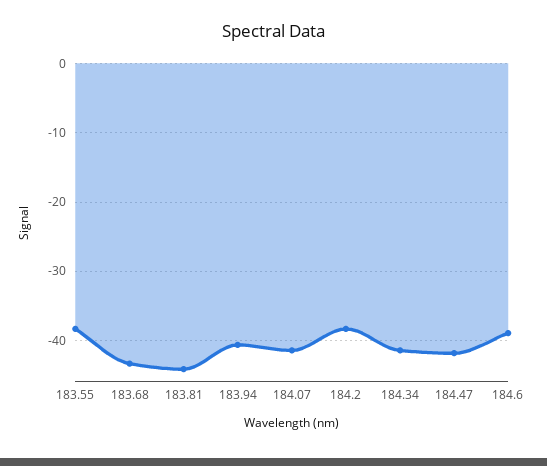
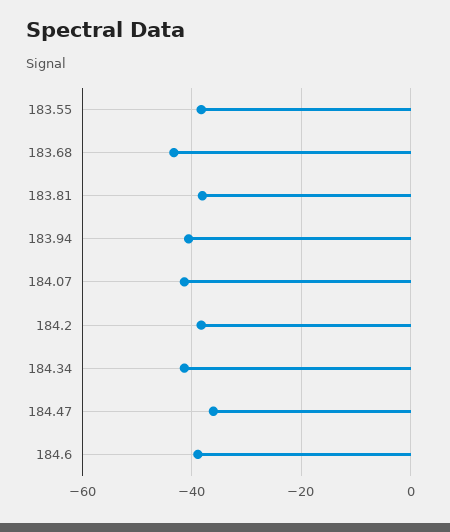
  {
    "183.55": -38,
    "183.68": -43,
-   "183.81": -44,
+   "183.81": -38,
    "183.94": -41,
    "184.07": -41,
    "184.2": -38,
    "184.34": -41,
-   "184.47": -42,
+   "184.47": -36,
    "184.6": -39
  }

